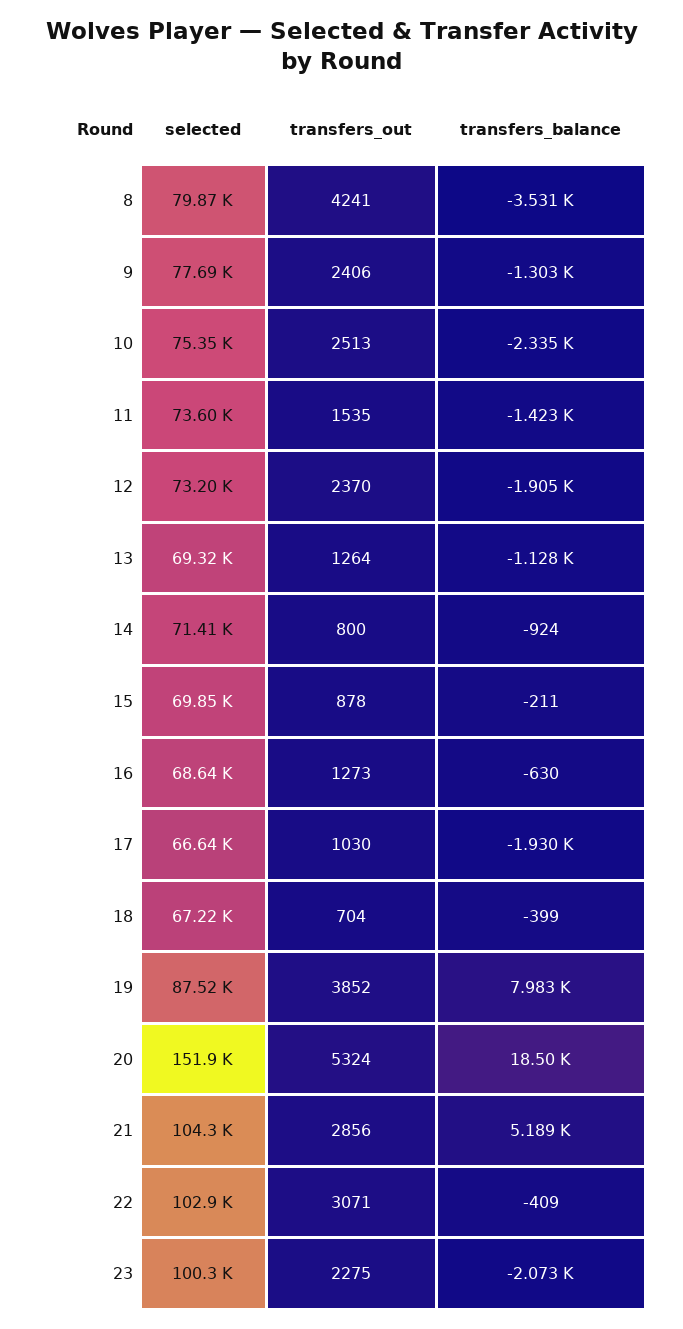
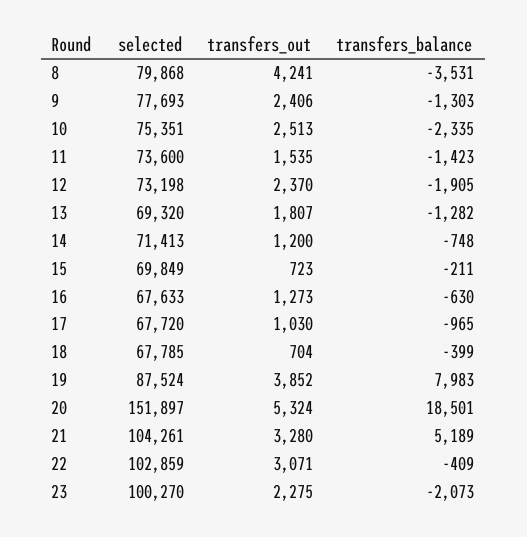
  {
    "selected": {
      "8": 79868,
      "9": 77693,
      "10": 75351,
      "11": 73600,
      "12": 73198,
      "13": 69320,
      "14": 71413,
      "15": 69849,
-     "16": 68640,
+     "16": 67633,
-     "17": 66640,
+     "17": 67720,
-     "18": 67220,
+     "18": 67785,
      "19": 87524,
      "20": 151897,
      "21": 104261,
      "22": 102859,
      "23": 100270
    },
    "transfers_out": {
      "8": 4241,
      "9": 2406,
      "10": 2513,
      "11": 1535,
      "12": 2370,
-     "13": 1264,
+     "13": 1807,
-     "14": 800,
+     "14": 1200,
-     "15": 878,
+     "15": 723,
      "16": 1273,
      "17": 1030,
      "18": 704,
      "19": 3852,
      "20": 5324,
-     "21": 2856,
+     "21": 3280,
      "22": 3071,
      "23": 2275
    },
    "transfers_balance": {
      "8": -3531,
      "9": -1303,
      "10": -2335,
      "11": -1423,
      "12": -1905,
-     "13": -1128,
+     "13": -1282,
-     "14": -924,
+     "14": -748,
      "15": -211,
      "16": -630,
-     "17": -1930,
+     "17": -965,
      "18": -399,
      "19": 7983,
      "20": 18501,
      "21": 5189,
      "22": -409,
      "23": -2073
    }
  }

